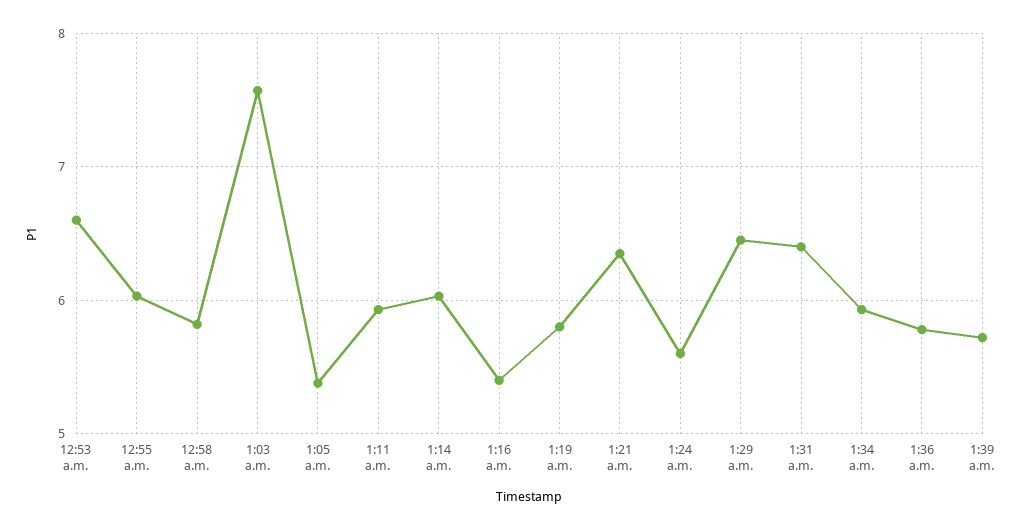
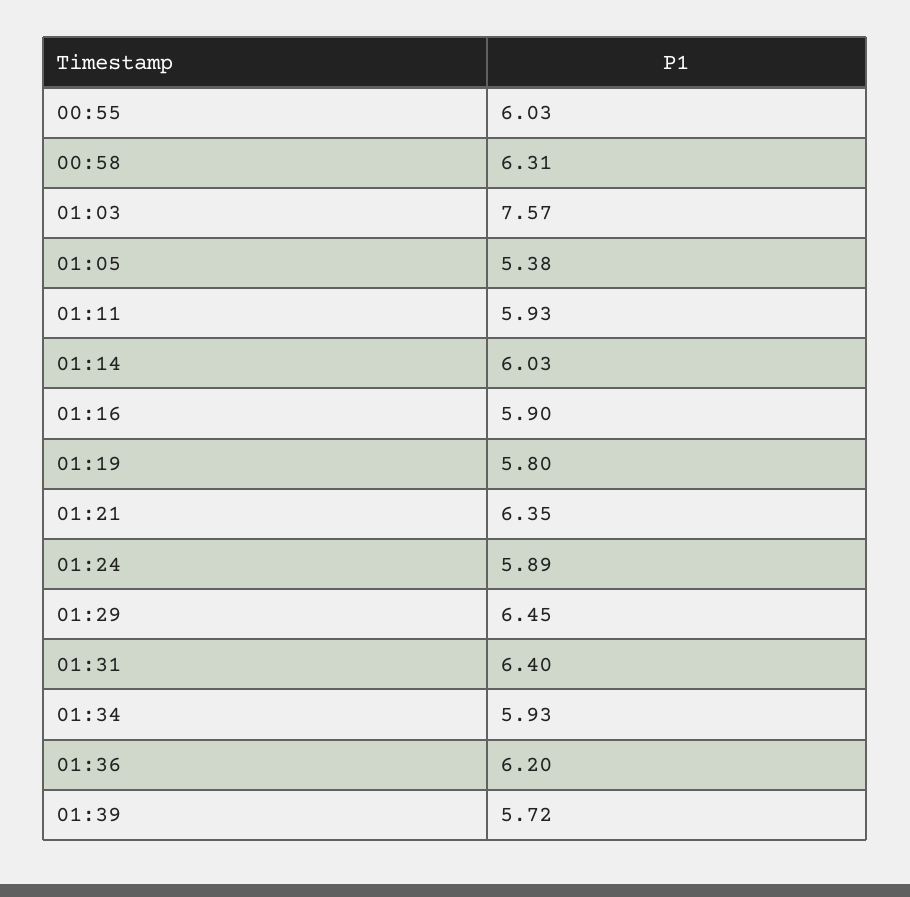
  {
-   "12:53 a.m.": 6.6,
    "12:55 a.m.": 6.03,
-   "12:58 a.m.": 5.8,
+   "12:58 a.m.": 6.31,
    "1:03 a.m.": 7.57,
    "1:05 a.m.": 5.38,
    "1:11 a.m.": 5.93,
    "1:14 a.m.": 6.03,
-   "1:16 a.m.": 5.4,
+   "1:16 a.m.": 5.9,
    "1:19 a.m.": 5.8,
    "1:21 a.m.": 6.35,
-   "1:24 a.m.": 5.6,
+   "1:24 a.m.": 5.89,
    "1:29 a.m.": 6.45,
    "1:31 a.m.": 6.4,
    "1:34 a.m.": 5.93,
-   "1:36 a.m.": 5.8,
+   "1:36 a.m.": 6.2,
    "1:39 a.m.": 5.72
  }

